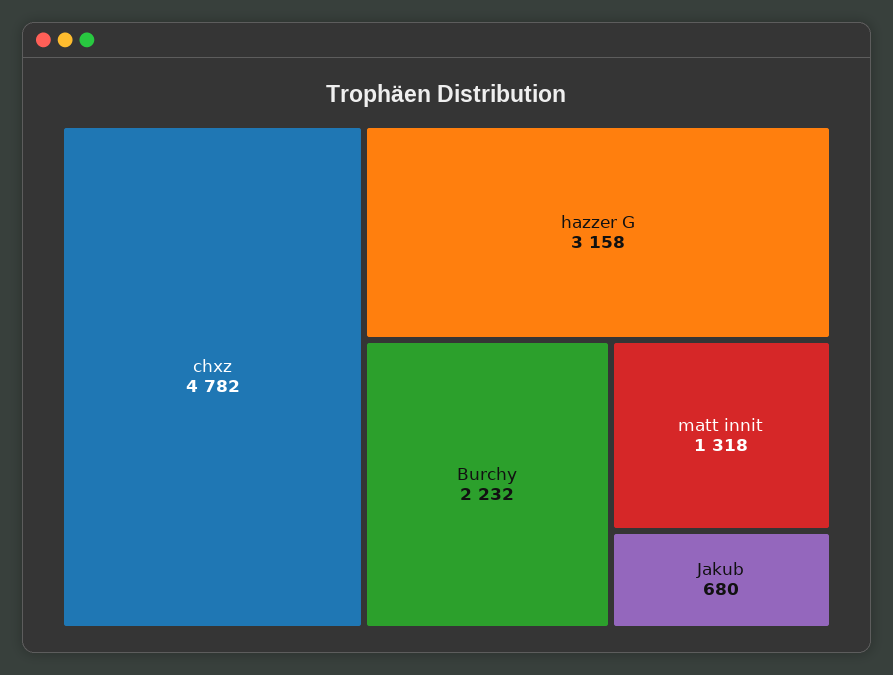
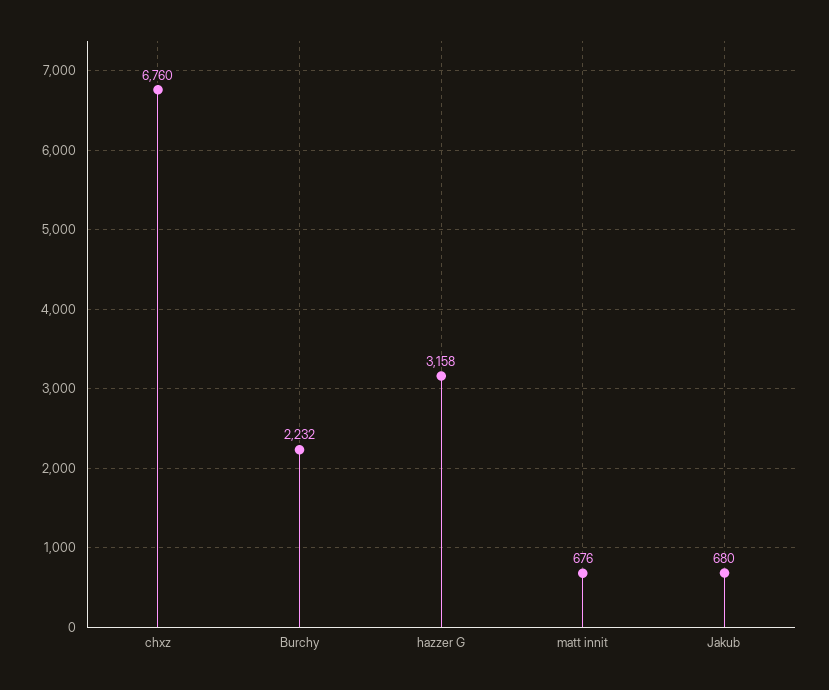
  {
-   "chxz": 4782,
+   "chxz": 6760,
    "hazzer G": 3158,
    "Burchy": 2232,
-   "matt innit": 1318,
+   "matt innit": 676,
    "Jakub": 680
  }

